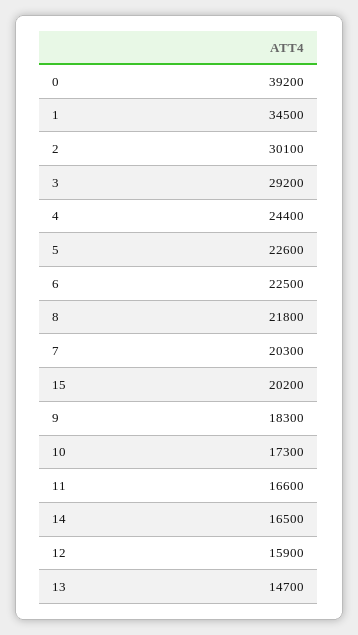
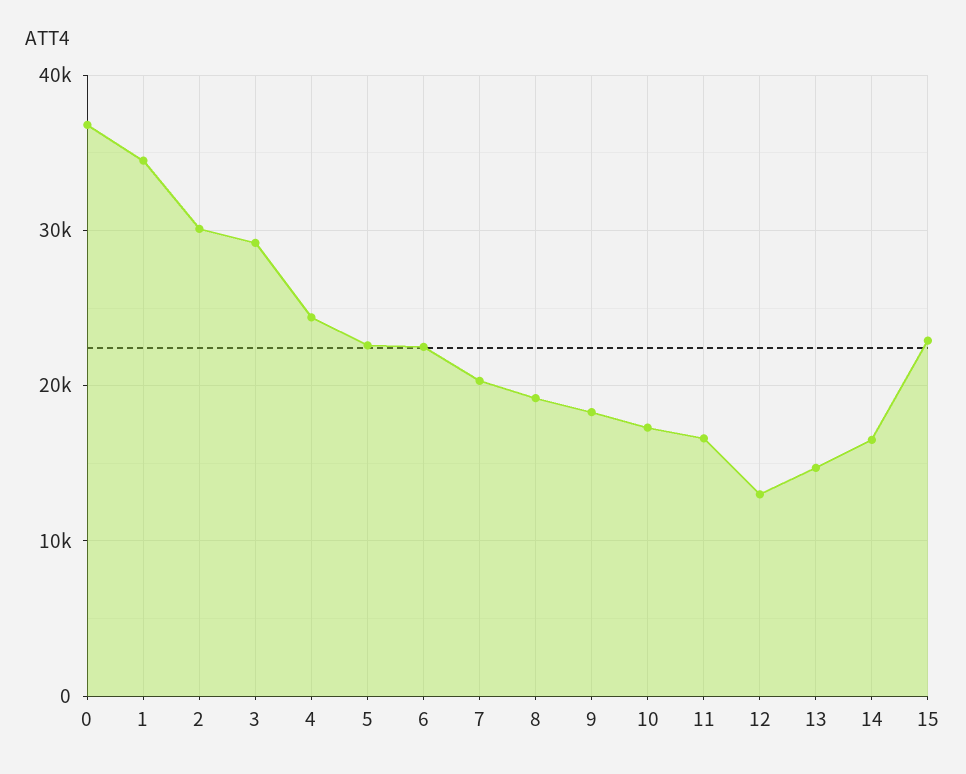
  {
-   "0": 39200,
+   "0": 37000,
    "1": 34500,
    "2": 30100,
    "3": 29200,
    "4": 24400,
    "5": 22600,
    "6": 22500,
-   "8": 21800,
+   "8": 19000,
    "7": 20300,
-   "15": 20200,
+   "15": 23000,
    "9": 18300,
    "10": 17300,
    "11": 16600,
    "14": 16500,
-   "12": 15900,
+   "12": 13000,
    "13": 14700
  }

